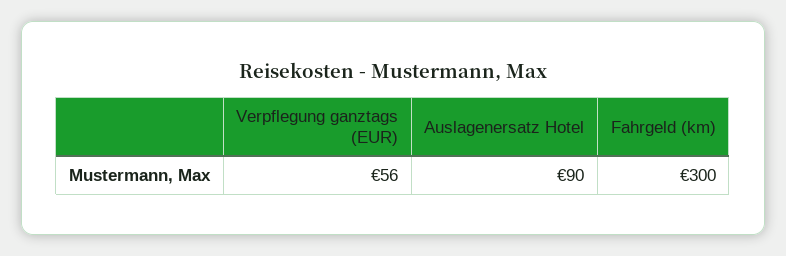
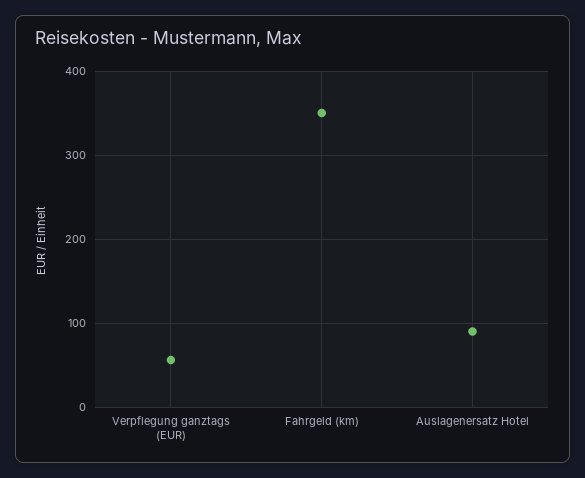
  {
    "Verpflegung ganztags (EUR)": 56,
    "Auslagenersatz Hotel": 90,
-   "Fahrgeld (km)": 300
+   "Fahrgeld (km)": 350
  }

